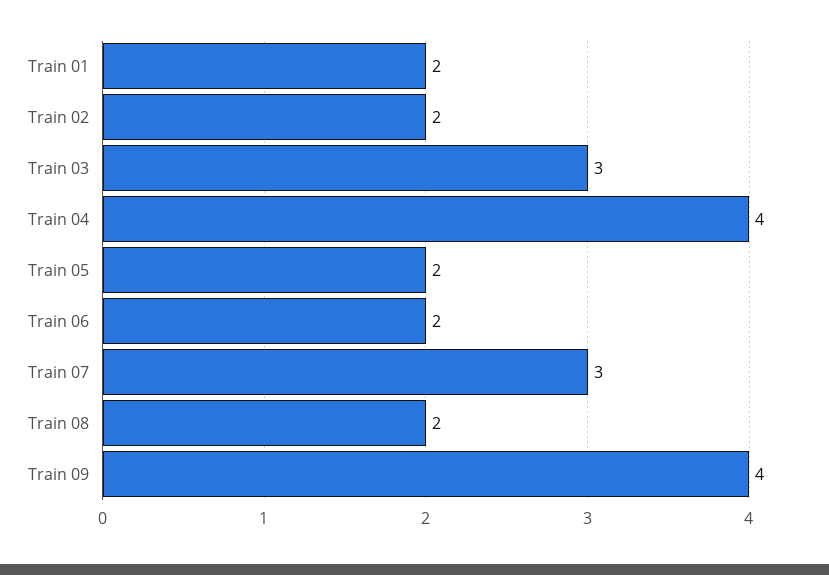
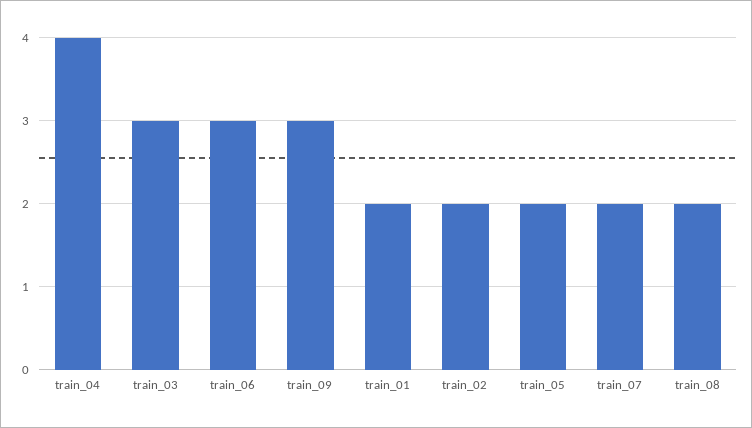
  {
    "Train 01": 2,
    "Train 02": 2,
    "Train 03": 3,
    "Train 04": 4,
    "Train 05": 2,
-   "Train 06": 2,
+   "Train 06": 3,
-   "Train 07": 3,
+   "Train 07": 2,
    "Train 08": 2,
-   "Train 09": 4
+   "Train 09": 3
  }

